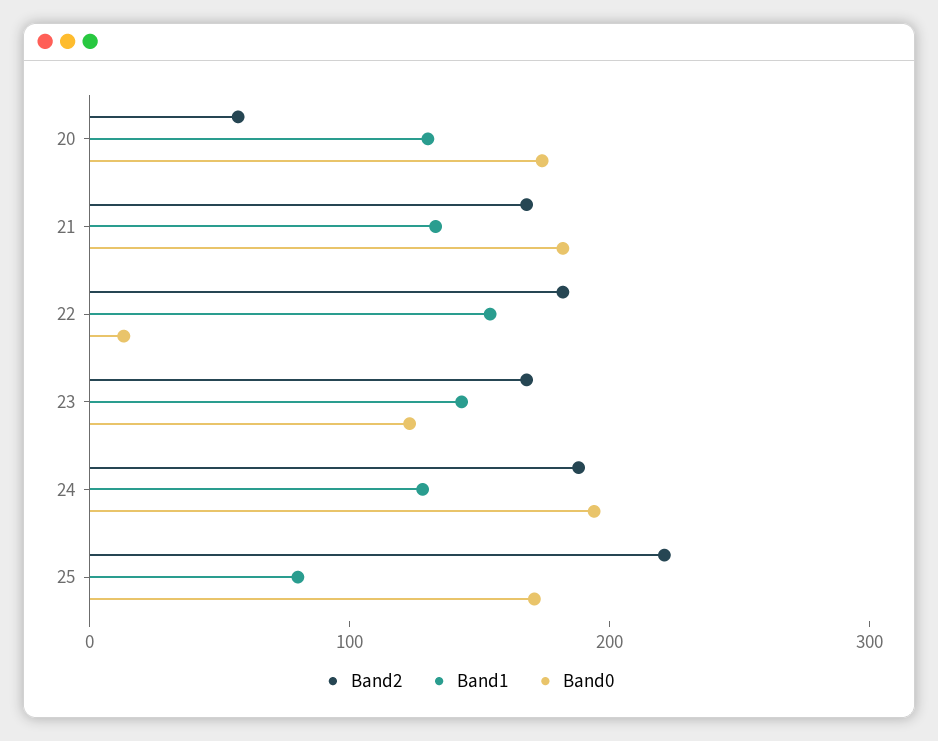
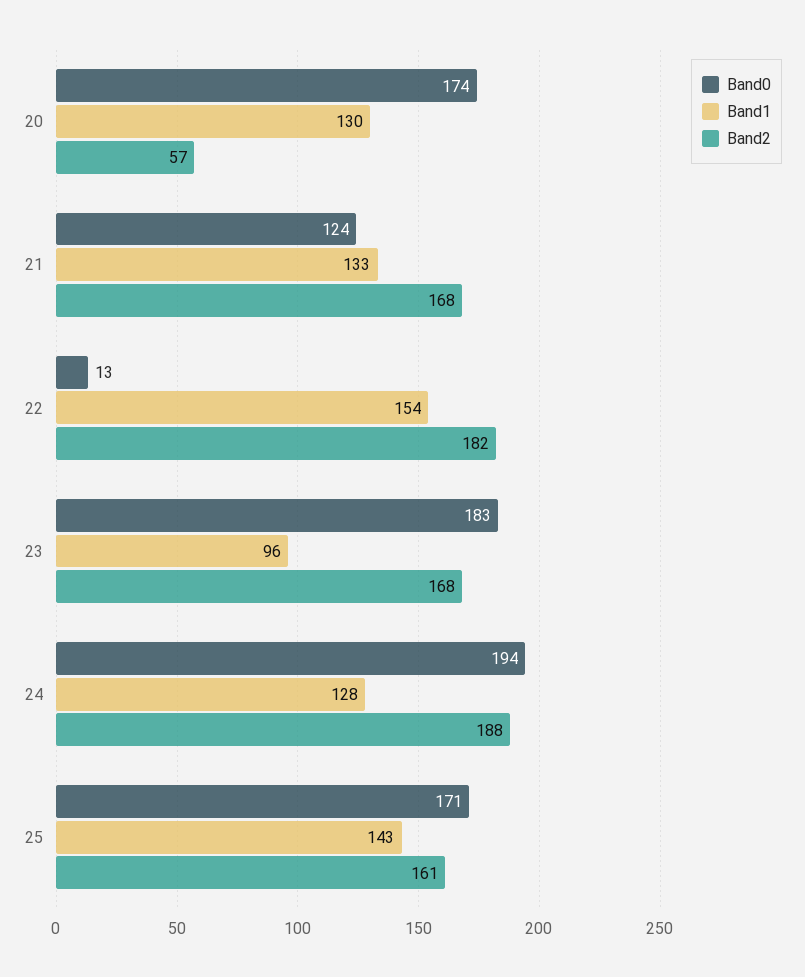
  {
    "Band2": {
      "20": 57,
      "21": 168,
      "22": 182,
      "23": 168,
      "24": 188,
-     "25": 220
+     "25": 161
    },
    "Band1": {
      "20": 130,
      "21": 133,
      "22": 154,
-     "23": 140,
+     "23": 96,
      "24": 128,
-     "25": 80
+     "25": 143
    },
    "Band0": {
      "20": 174,
-     "21": 180,
+     "21": 124,
      "22": 13,
-     "23": 120,
+     "23": 183,
      "24": 194,
      "25": 171
    }
  }

